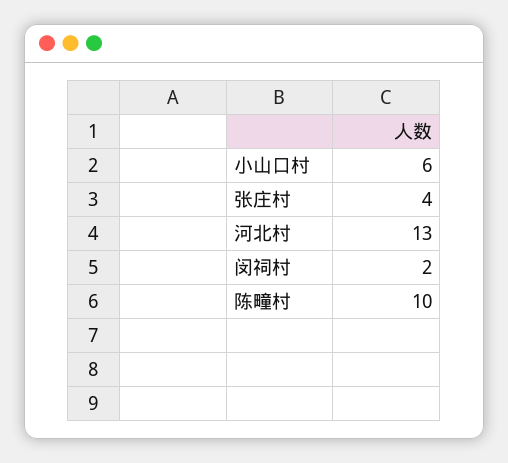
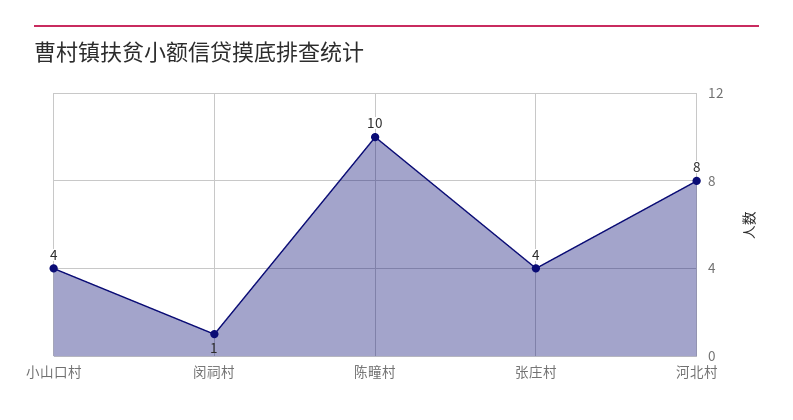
  {
-   "小山口村": 6,
+   "小山口村": 4,
    "张庄村": 4,
-   "河北村": 13,
+   "河北村": 8,
-   "闵祠村": 2,
+   "闵祠村": 1,
    "陈疃村": 10
  }

